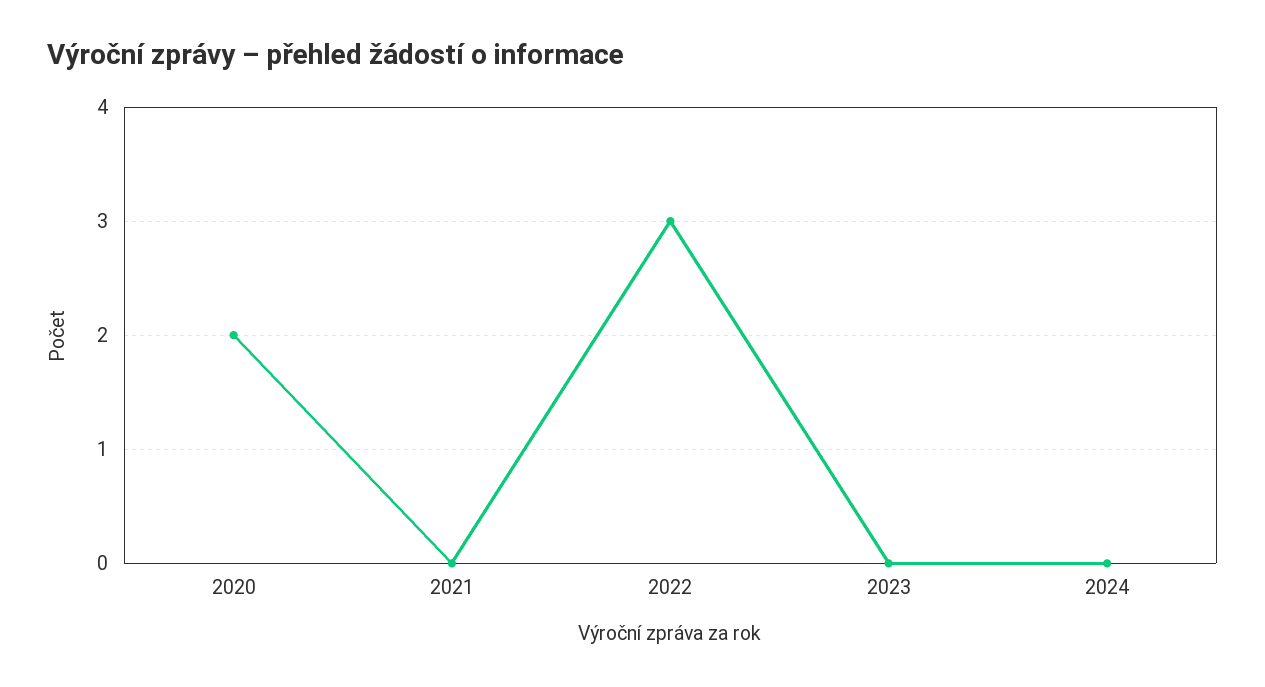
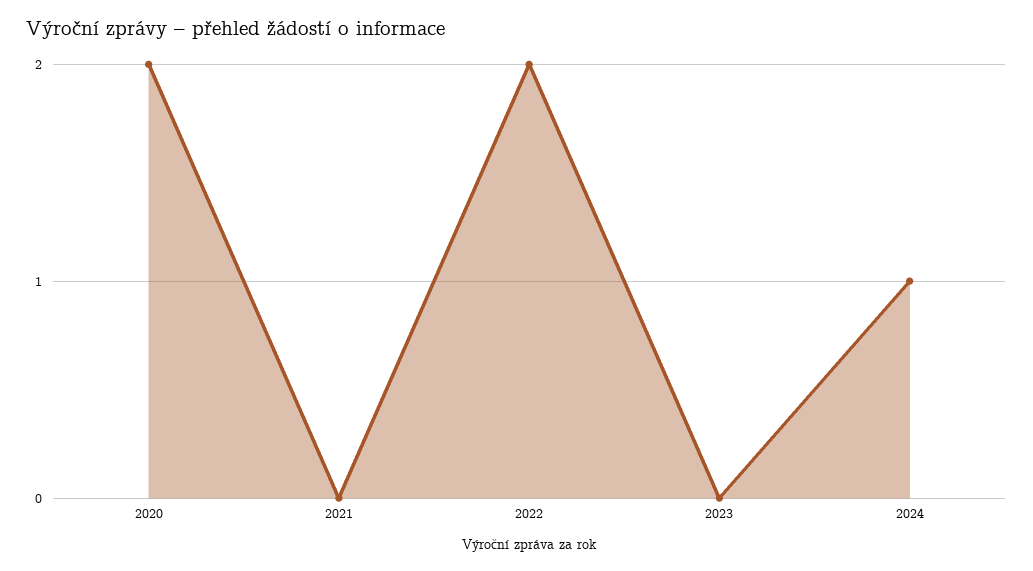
  {
    "2020": 2,
    "2021": 0,
-   "2022": 3,
+   "2022": 2,
    "2023": 0,
-   "2024": 0
+   "2024": 1
  }

